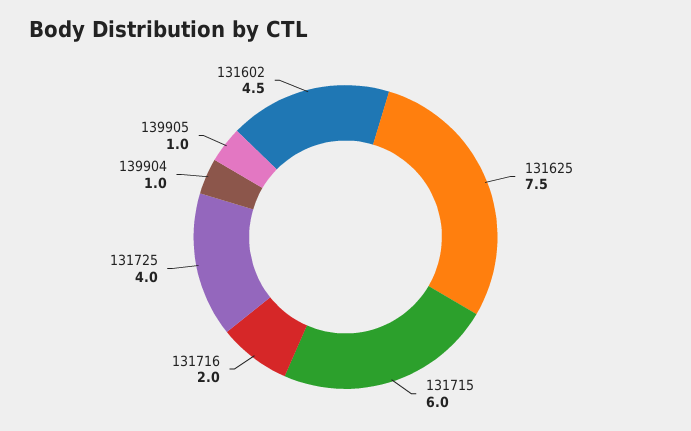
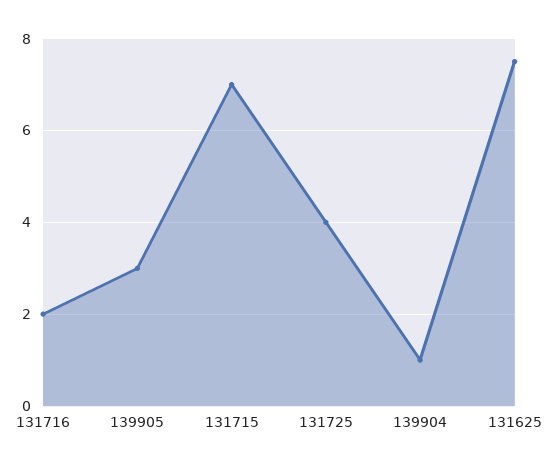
  {
    "131625": 7.5,
-   "131715": 6,
+   "131715": 7,
    "131716": 2,
    "131725": 4,
    "139904": 1,
-   "139905": 1,
+   "139905": 3
-   "131602": 4.5
  }

